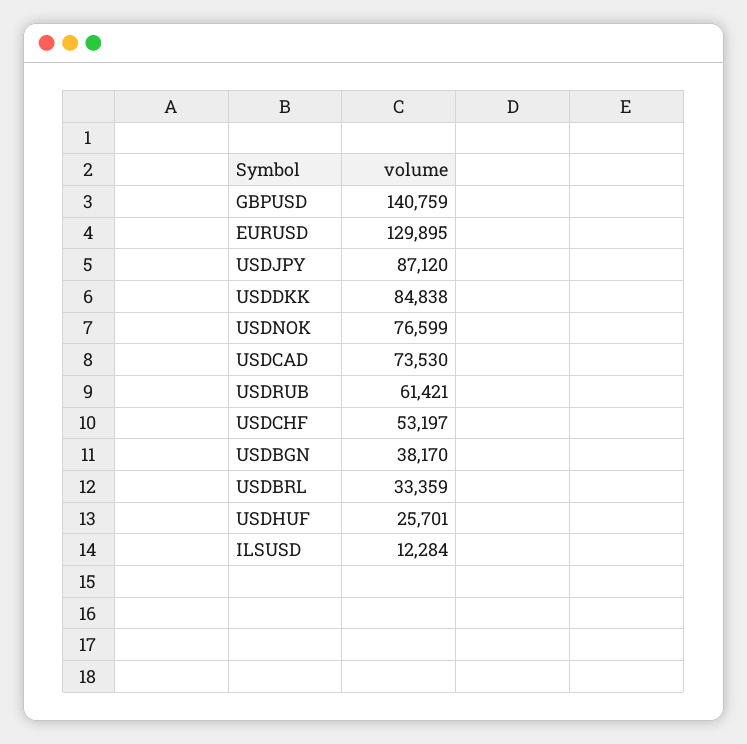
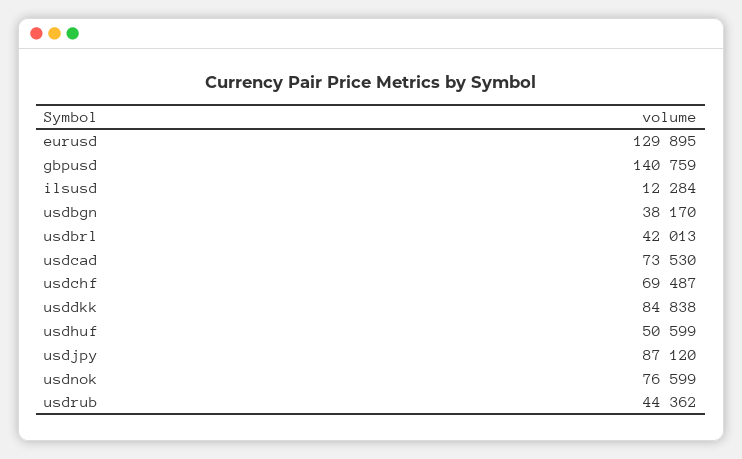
  {
    "GBPUSD": 140759,
    "EURUSD": 129895,
    "USDJPY": 87120,
    "USDDKK": 84838,
    "USDNOK": 76599,
    "USDCAD": 73530,
-   "USDRUB": 61421,
+   "USDRUB": 44362,
-   "USDCHF": 53197,
+   "USDCHF": 69487,
    "USDBGN": 38170,
-   "USDBRL": 33359,
+   "USDBRL": 42013,
-   "USDHUF": 25701,
+   "USDHUF": 50599,
    "ILSUSD": 12284
  }

